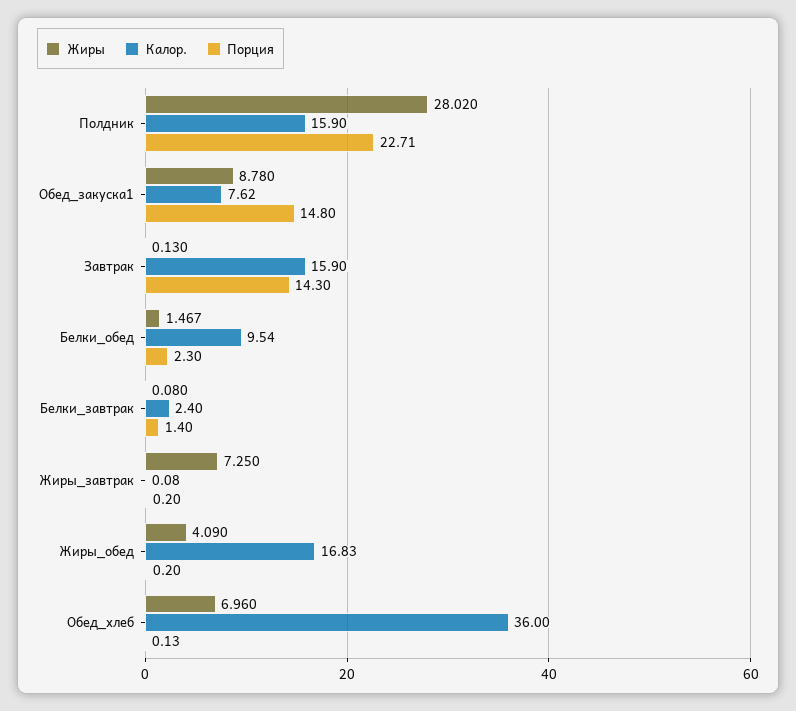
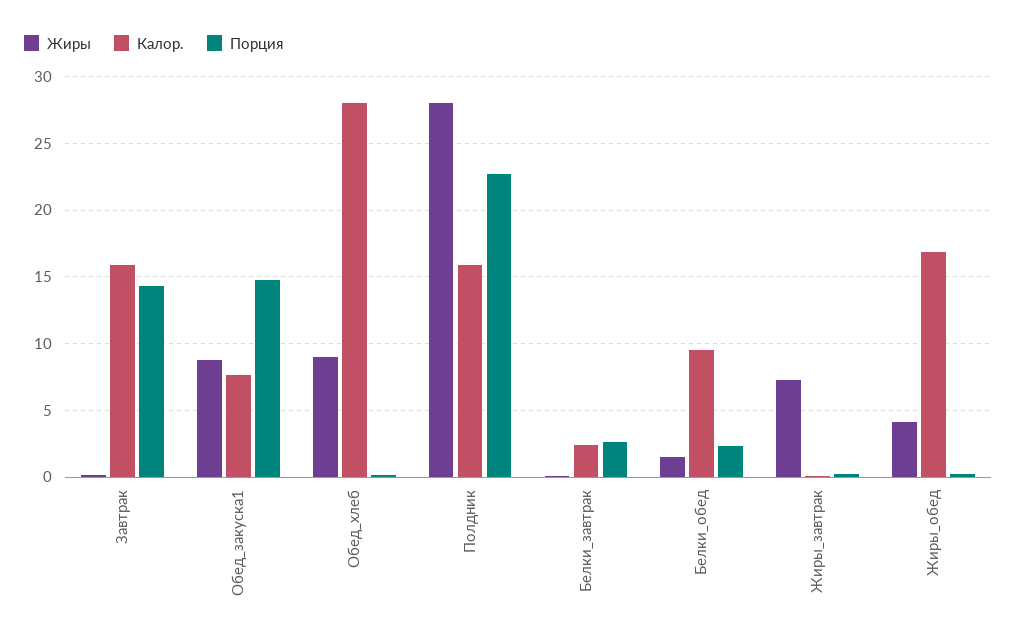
  {
    "Жиры": {
      "Полдник": 28.02,
      "Обед_закуска1": 8.78,
      "Завтрак": 0.13,
      "Белки_обед": 1.467,
      "Белки_завтрак": 0.08,
      "Жиры_завтрак": 7.25,
      "Жиры_обед": 4.09,
-     "Обед_хлеб": 6.96
+     "Обед_хлеб": 9
    },
    "Калор.": {
      "Полдник": 15.9,
      "Обед_закуска1": 7.62,
      "Завтрак": 15.9,
      "Белки_обед": 9.54,
      "Белки_завтрак": 2.4,
      "Жиры_завтрак": 0.08,
      "Жиры_обед": 16.83,
-     "Обед_хлеб": 36
+     "Обед_хлеб": 28
    },
    "Порция": {
      "Полдник": 22.71,
      "Обед_закуска1": 14.8,
      "Завтрак": 14.3,
      "Белки_обед": 2.3,
-     "Белки_завтрак": 1.4,
+     "Белки_завтрак": 2.5,
      "Жиры_завтрак": 0.2,
      "Жиры_обед": 0.2,
      "Обед_хлеб": 0.13
    }
  }

